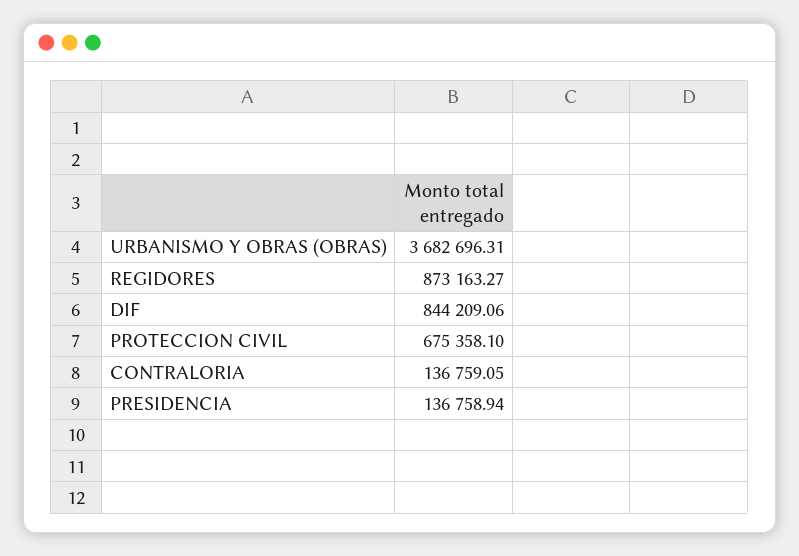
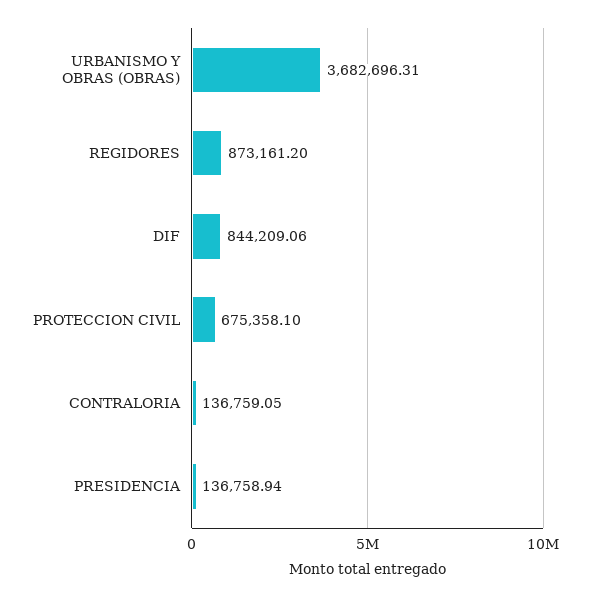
  {
    "URBANISMO Y OBRAS (OBRAS)": 3682696.31,
-   "REGIDORES": 873163.27,
+   "REGIDORES": 873161.2,
    "DIF": 844209.06,
    "PROTECCION CIVIL": 675358.1,
    "CONTRALORIA": 136759.05,
    "PRESIDENCIA": 136758.94
  }

